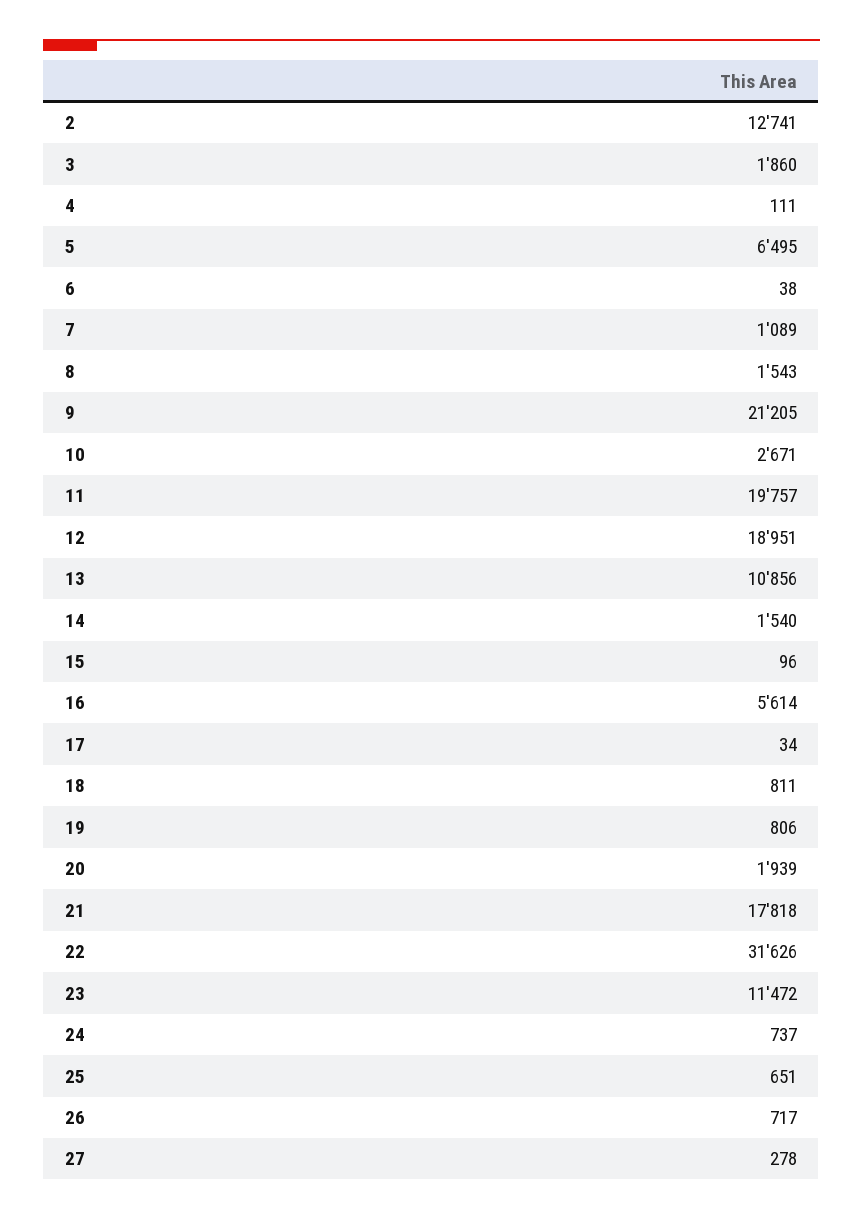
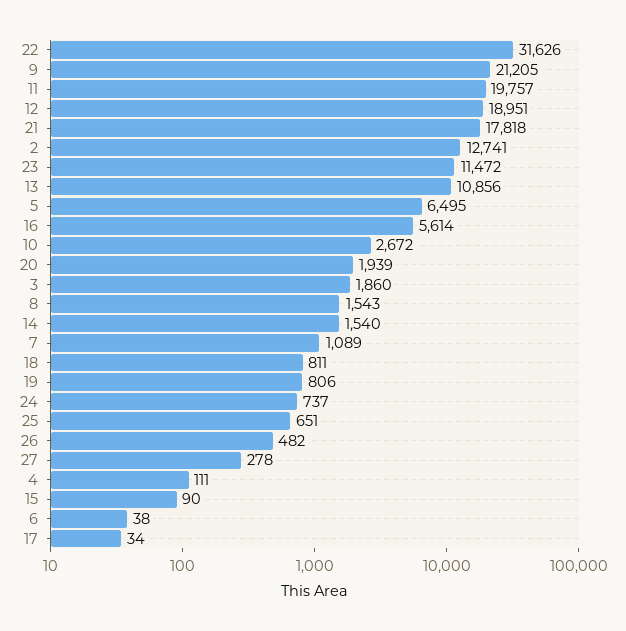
  {
    "2": 12741,
    "3": 1860,
    "4": 111,
    "5": 6495,
    "6": 38,
    "7": 1089,
    "8": 1543,
    "9": 21205,
-   "10": 2671,
+   "10": 2672,
    "11": 19757,
    "12": 18951,
    "13": 10856,
    "14": 1540,
-   "15": 96,
+   "15": 90,
    "16": 5614,
    "17": 34,
    "18": 811,
    "19": 806,
    "20": 1939,
    "21": 17818,
    "22": 31626,
    "23": 11472,
    "24": 737,
    "25": 651,
-   "26": 717,
+   "26": 482,
    "27": 278
  }

